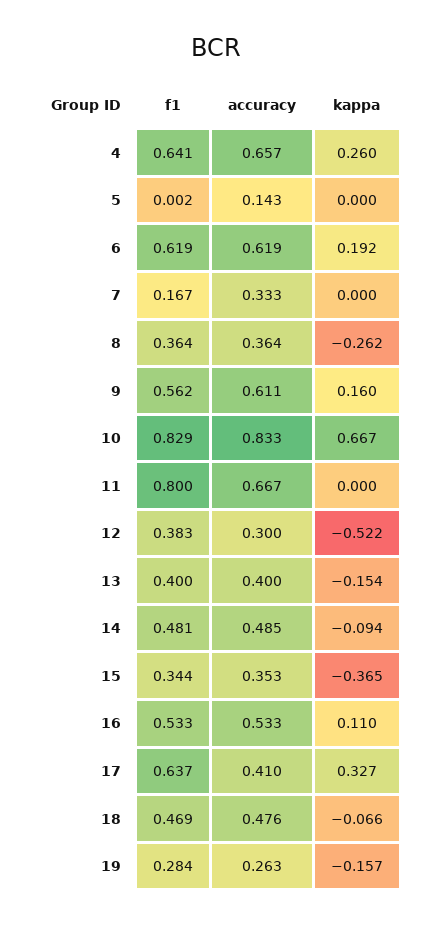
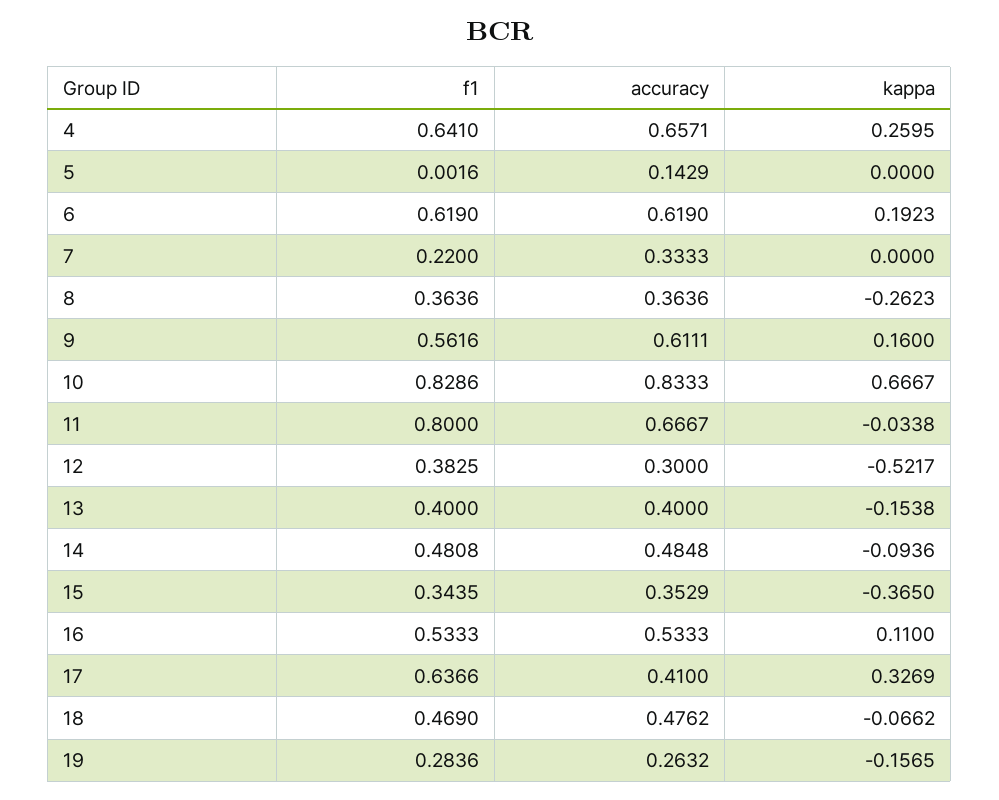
  {
    "f1": {
      "4": 0.641,
      "5": 0.0016,
      "6": 0.619,
-     "7": 0.167,
+     "7": 0.22,
      "8": 0.3636,
      "9": 0.5616,
      "10": 0.8286,
      "11": 0.8,
      "12": 0.3825,
      "13": 0.4,
      "14": 0.4808,
      "15": 0.3435,
      "16": 0.5333,
      "17": 0.6366,
      "18": 0.469,
      "19": 0.2836
    },
    "accuracy": {
      "4": 0.6571,
      "5": 0.1429,
      "6": 0.619,
      "7": 0.3333,
      "8": 0.3636,
      "9": 0.6111,
      "10": 0.8333,
      "11": 0.6667,
      "12": 0.3,
      "13": 0.4,
      "14": 0.4848,
      "15": 0.3529,
      "16": 0.5333,
      "17": 0.41,
      "18": 0.4762,
      "19": 0.2632
    },
    "kappa": {
      "4": 0.2595,
      "5": 0,
      "6": 0.1923,
      "7": 0,
      "8": -0.2623,
      "9": 0.16,
      "10": 0.6667,
-     "11": 0,
+     "11": -0.0338,
      "12": -0.5217,
      "13": -0.1538,
      "14": -0.0936,
      "15": -0.365,
      "16": 0.11,
      "17": 0.3269,
      "18": -0.0662,
      "19": -0.1565
    }
  }

